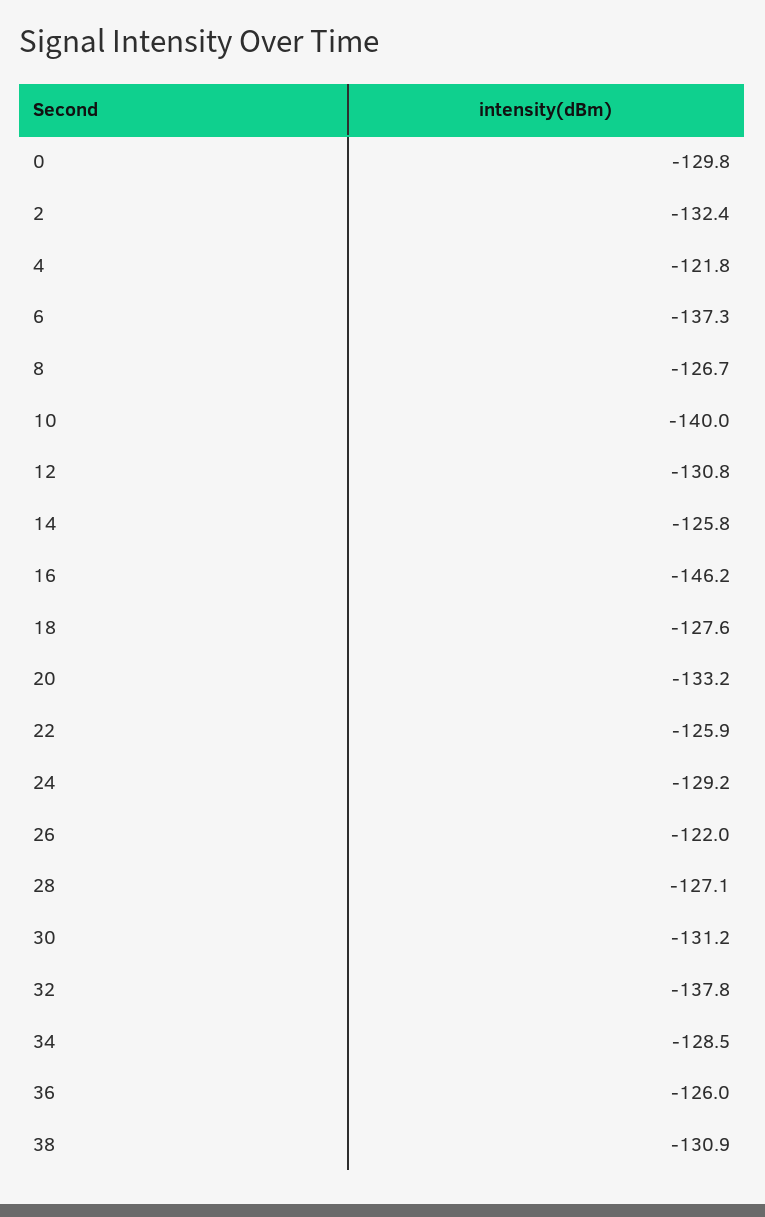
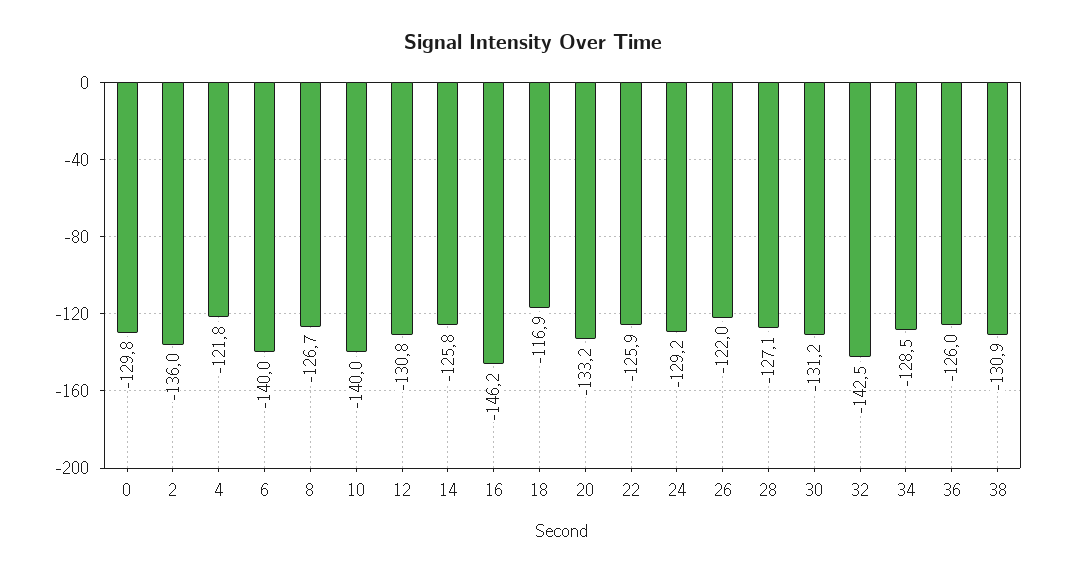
  {
    "0": -129.8,
-   "2": -132.4,
+   "2": -136,
    "4": -121.8,
-   "6": -137.3,
+   "6": -140,
    "8": -126.7,
    "10": -140,
    "12": -130.8,
    "14": -125.8,
    "16": -146.2,
-   "18": -127.6,
+   "18": -116.9,
    "20": -133.2,
    "22": -125.9,
    "24": -129.2,
    "26": -122,
    "28": -127.1,
    "30": -131.2,
-   "32": -137.8,
+   "32": -142.5,
    "34": -128.5,
    "36": -126,
    "38": -130.9
  }

